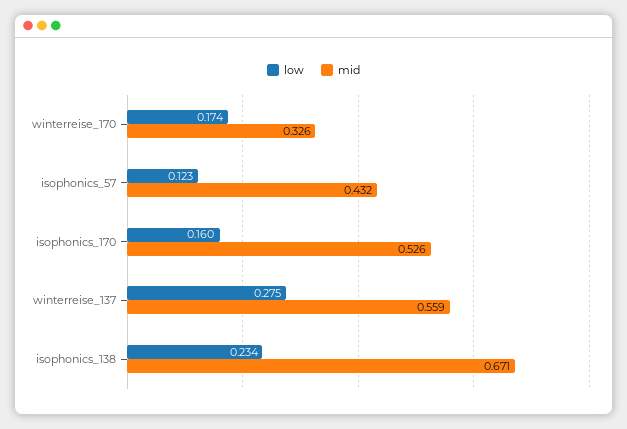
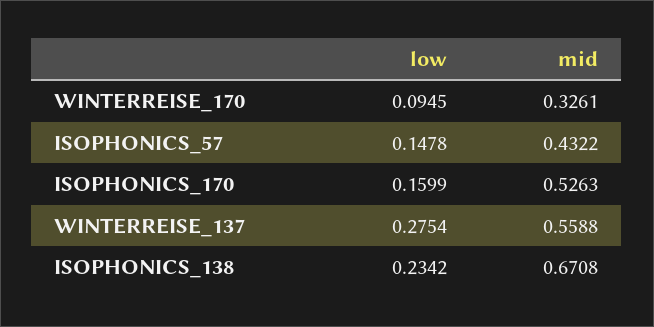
  {
    "low": {
-     "winterreise_170": 0.174,
+     "winterreise_170": 0.0945,
-     "isophonics_57": 0.123,
+     "isophonics_57": 0.1478,
      "isophonics_170": 0.1599,
      "winterreise_137": 0.2754,
      "isophonics_138": 0.2342
    },
    "mid": {
      "winterreise_170": 0.3261,
      "isophonics_57": 0.4322,
      "isophonics_170": 0.5263,
      "winterreise_137": 0.5588,
      "isophonics_138": 0.6708
    }
  }

